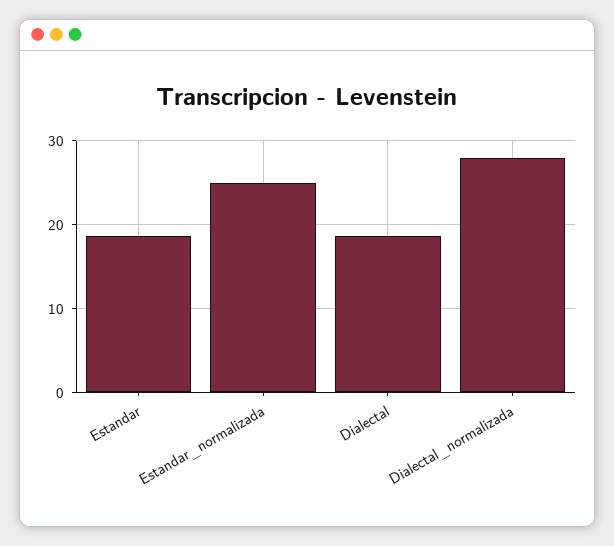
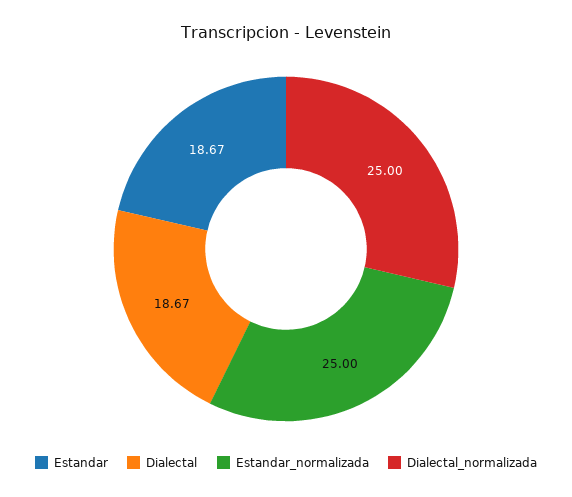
  {
    "Estandar": 18.67,
    "Estandar_normalizada": 25,
    "Dialectal": 18.67,
-   "Dialectal_normalizada": 28
+   "Dialectal_normalizada": 25
  }

